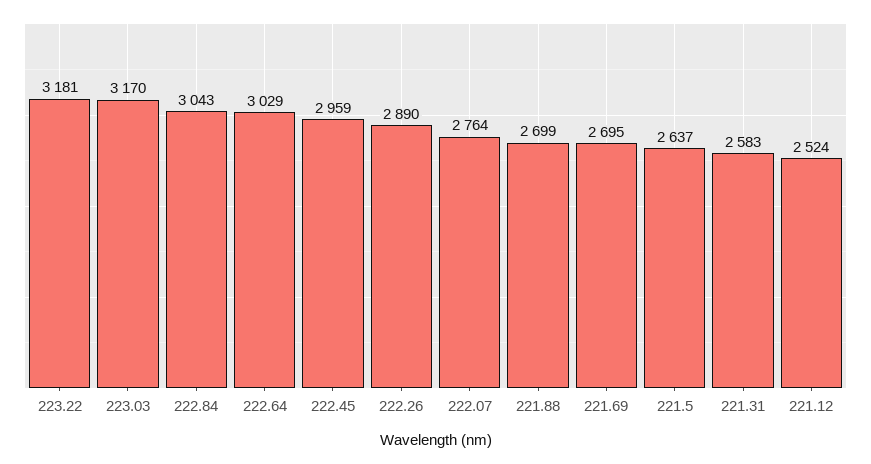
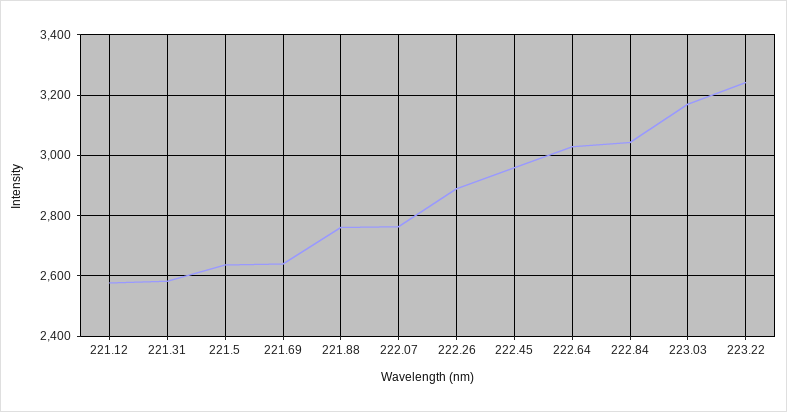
  {
-   "223.22": 3181,
+   "223.22": 3240,
    "223.03": 3170,
    "222.84": 3043,
    "222.64": 3029,
    "222.45": 2959,
    "222.26": 2890,
    "222.07": 2764,
-   "221.88": 2699,
+   "221.88": 2760,
-   "221.69": 2695,
+   "221.69": 2640,
    "221.5": 2637,
    "221.31": 2583,
-   "221.12": 2524
+   "221.12": 2580
  }

